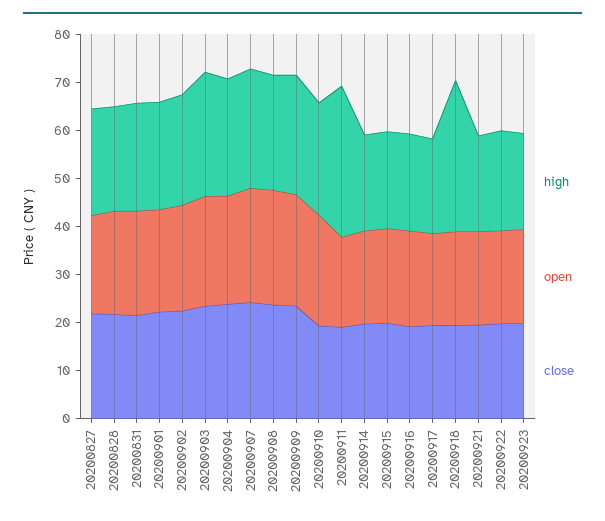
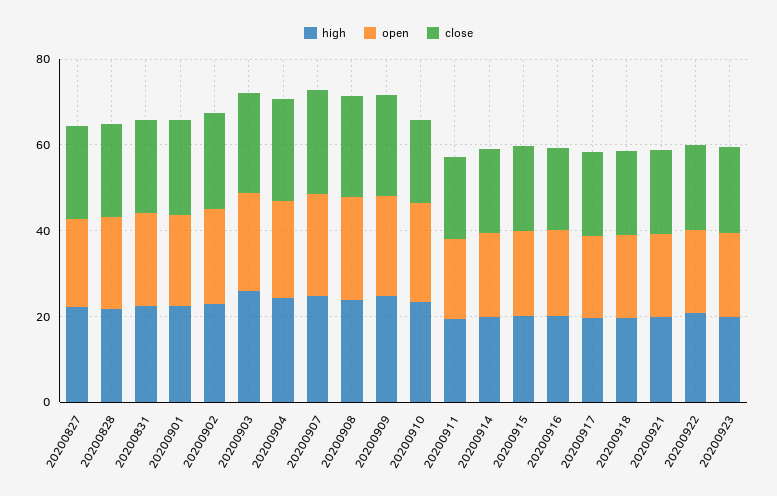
  {
    "high": {
      "20200827": 22,
      "20200828": 22,
      "20200831": 22,
      "20200901": 22,
      "20200902": 22,
      "20200903": 26,
      "20200904": 24,
      "20200907": 24,
      "20200908": 24,
      "20200909": 24,
      "20200910": 24,
-     "20200911": 32,
+     "20200911": 20,
      "20200914": 20,
      "20200915": 20,
      "20200916": 20,
      "20200917": 20,
-     "20200918": 32,
+     "20200918": 20,
      "20200921": 20,
      "20200922": 20,
      "20200923": 20
    },
    "open": {
      "20200827": 20,
      "20200828": 22,
      "20200831": 22,
      "20200901": 22,
      "20200902": 22,
      "20200903": 22,
      "20200904": 22,
      "20200907": 24,
      "20200908": 24,
      "20200909": 24,
      "20200910": 24,
      "20200911": 18,
      "20200914": 20,
      "20200915": 20,
      "20200916": 20,
      "20200917": 20,
      "20200918": 20,
      "20200921": 20,
      "20200922": 20,
      "20200923": 20
    },
    "close": {
      "20200827": 22,
      "20200828": 22,
      "20200831": 22,
      "20200901": 22,
      "20200902": 22,
      "20200903": 24,
      "20200904": 24,
      "20200907": 24,
      "20200908": 24,
      "20200909": 24,
      "20200910": 20,
      "20200911": 20,
      "20200914": 20,
      "20200915": 20,
      "20200916": 20,
      "20200917": 20,
      "20200918": 20,
      "20200921": 20,
      "20200922": 20,
      "20200923": 20
    }
  }

